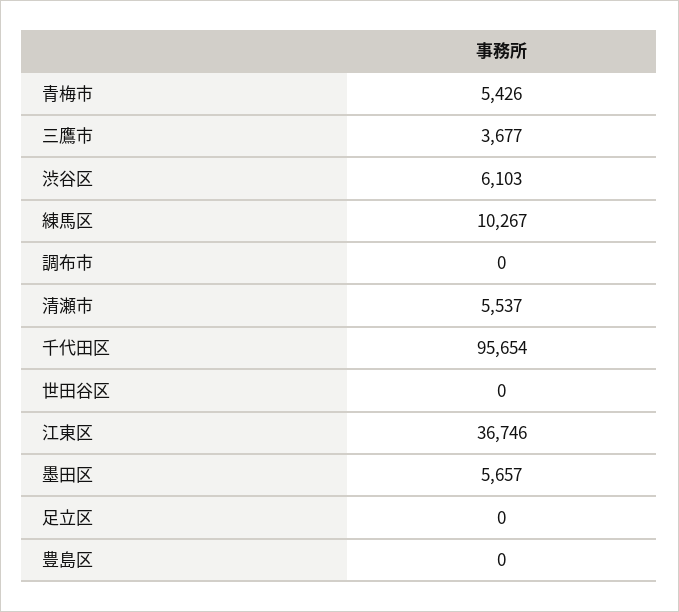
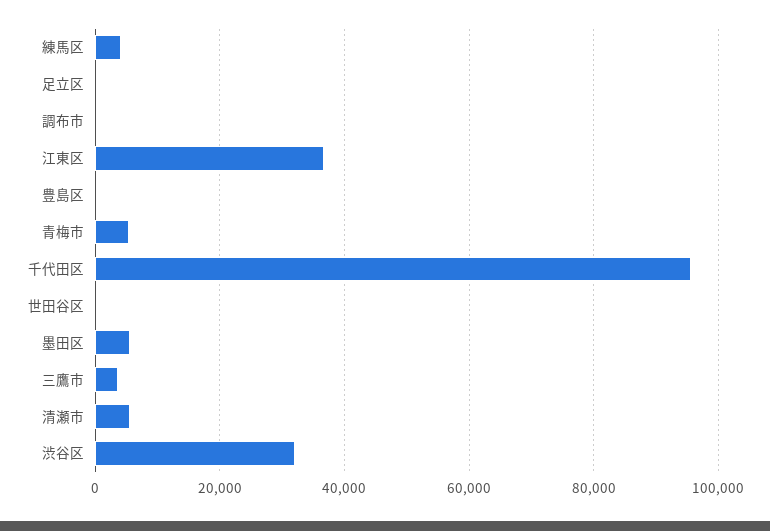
  {
    "青梅市": 5426,
    "三鷹市": 3677,
-   "渋谷区": 6103,
+   "渋谷区": 32000,
-   "練馬区": 10267,
+   "練馬区": 4000,
    "調布市": 0,
    "清瀬市": 5537,
    "千代田区": 95654,
    "世田谷区": 0,
    "江東区": 36746,
    "墨田区": 5657,
    "足立区": 0,
    "豊島区": 0
  }

